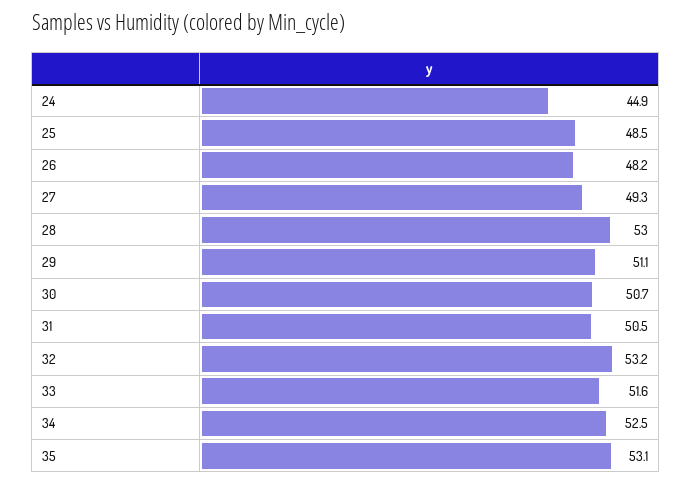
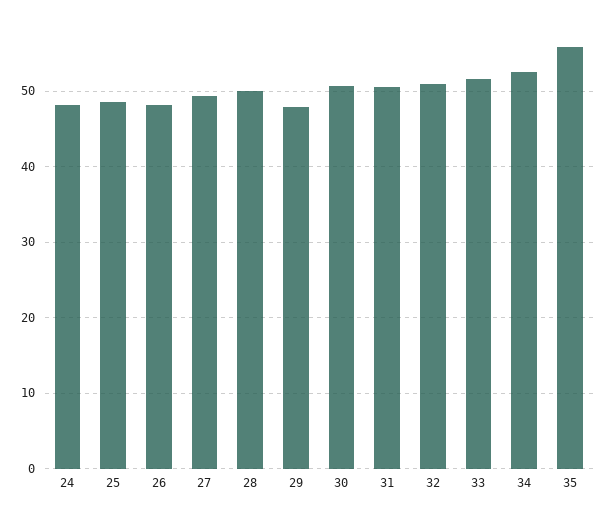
  {
-   "24": 44.9,
+   "24": 48,
    "25": 48.5,
    "26": 48.2,
    "27": 49.3,
-   "28": 53,
+   "28": 50,
-   "29": 51.1,
+   "29": 48,
    "30": 50.7,
    "31": 50.5,
-   "32": 53.2,
+   "32": 51,
    "33": 51.6,
    "34": 52.5,
-   "35": 53.1
+   "35": 56
  }

